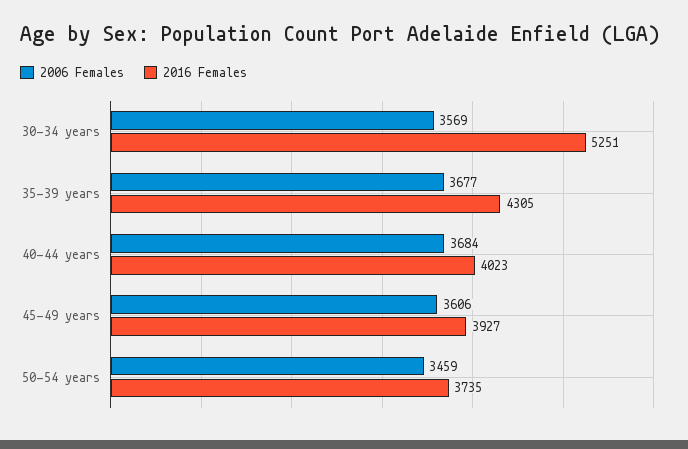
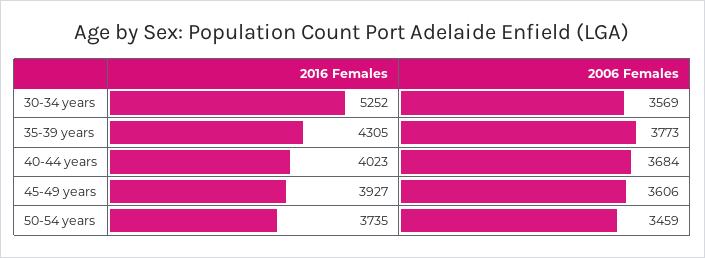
  {
    "2006 Females": {
      "30-34 years": 3569,
-     "35-39 years": 3677,
+     "35-39 years": 3773,
      "40-44 years": 3684,
      "45-49 years": 3606,
      "50-54 years": 3459
    },
    "2016 Females": {
-     "30-34 years": 5251,
+     "30-34 years": 5252,
      "35-39 years": 4305,
      "40-44 years": 4023,
      "45-49 years": 3927,
      "50-54 years": 3735
    }
  }

